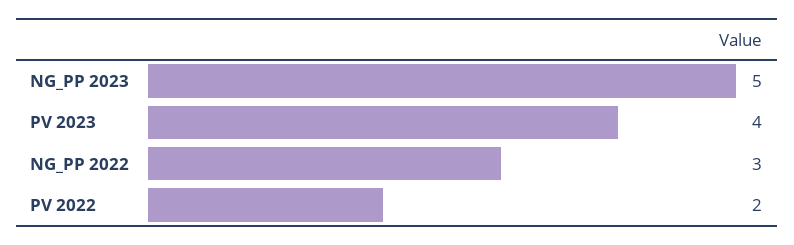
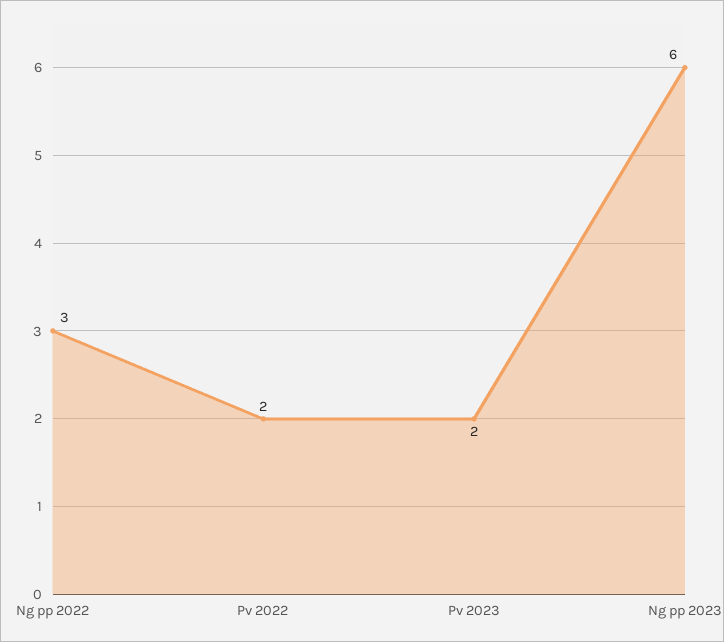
  {
-   "NG_PP 2023": 5,
+   "NG_PP 2023": 6,
-   "PV 2023": 4,
+   "PV 2023": 2,
    "NG_PP 2022": 3,
    "PV 2022": 2
  }

